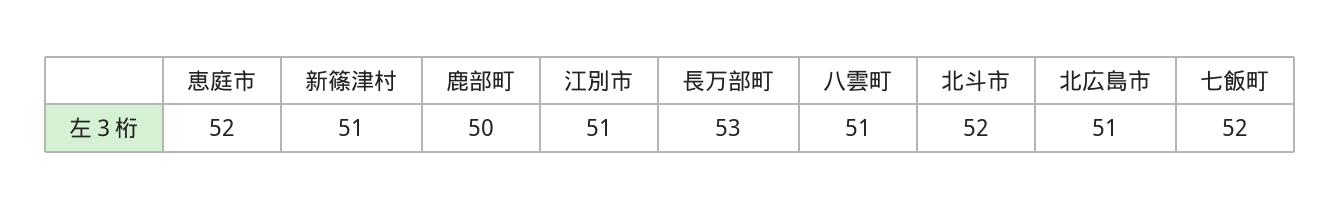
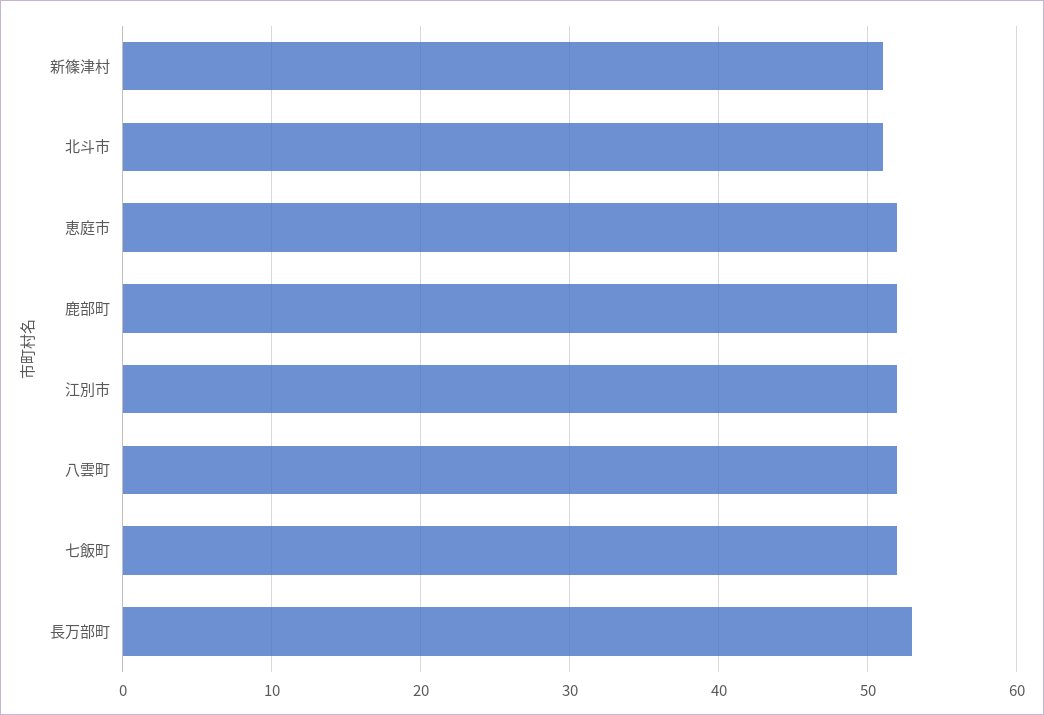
  {
    "恵庭市": 52,
    "新篠津村": 51,
-   "鹿部町": 50,
+   "鹿部町": 52,
-   "江別市": 51,
+   "江別市": 52,
    "長万部町": 53,
-   "八雲町": 51,
+   "八雲町": 52,
-   "北斗市": 52,
+   "北斗市": 51,
-   "北広島市": 51,
    "七飯町": 52
  }

